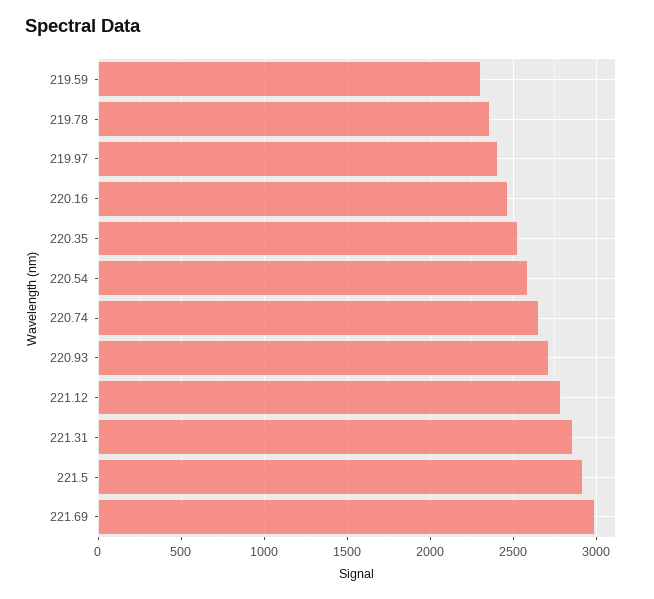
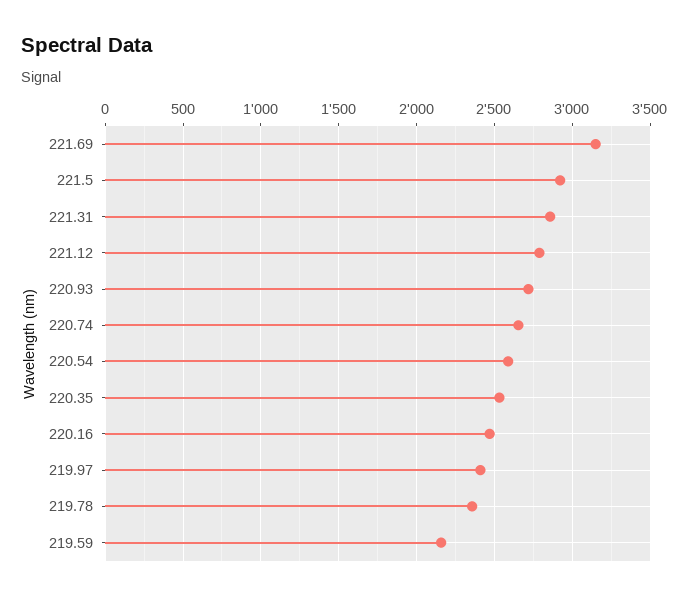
  {
-   "219.59": 2300,
+   "219.59": 2150,
    "219.78": 2350,
    "219.97": 2400,
    "220.16": 2450,
    "220.35": 2550,
    "220.54": 2600,
    "220.74": 2650,
    "220.93": 2700,
    "221.12": 2800,
    "221.31": 2850,
    "221.5": 2900,
-   "221.69": 3000
+   "221.69": 3150
  }

